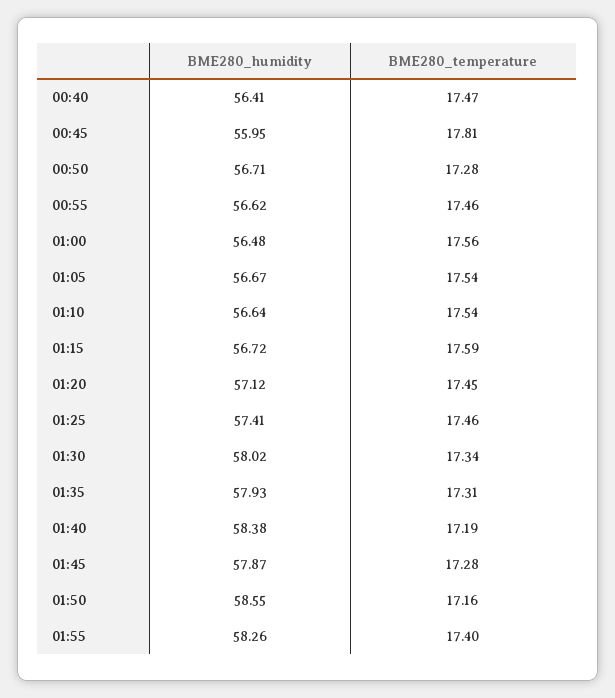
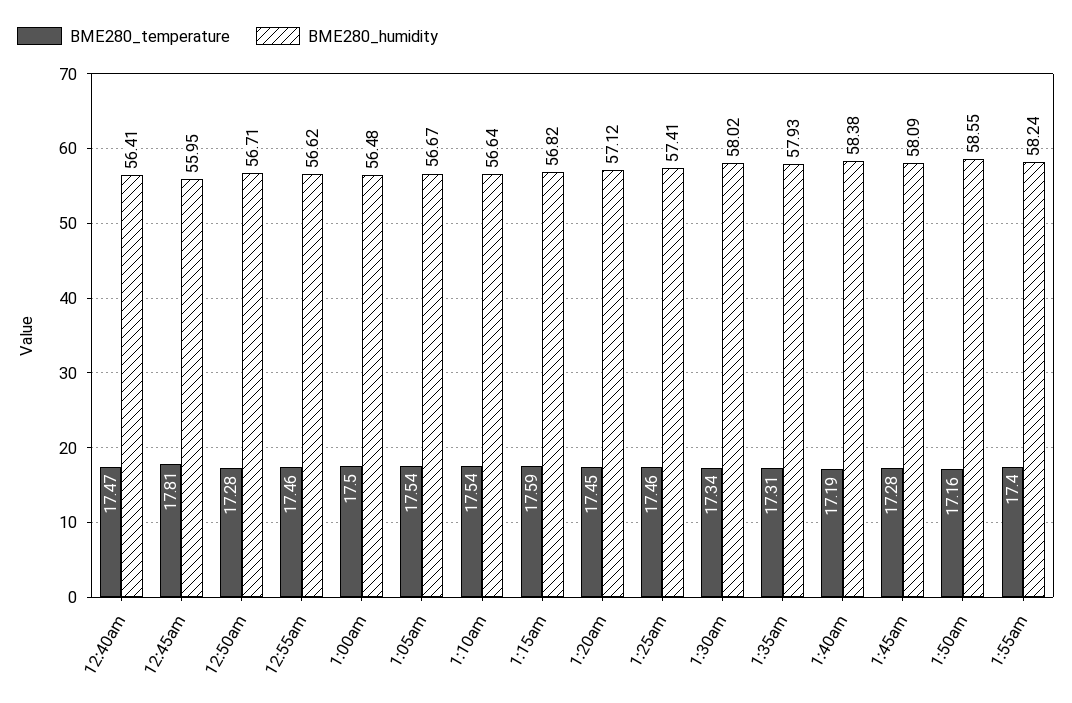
  {
    "BME280_humidity": {
      "00:40": 56.41,
      "00:45": 55.95,
      "00:50": 56.71,
      "00:55": 56.62,
      "01:00": 56.48,
      "01:05": 56.67,
      "01:10": 56.64,
-     "01:15": 56.72,
+     "01:15": 56.82,
      "01:20": 57.12,
      "01:25": 57.41,
      "01:30": 58.02,
      "01:35": 57.93,
      "01:40": 58.38,
-     "01:45": 57.87,
+     "01:45": 58.09,
      "01:50": 58.55,
-     "01:55": 58.26
+     "01:55": 58.24
    },
    "BME280_temperature": {
      "00:40": 17.47,
      "00:45": 17.81,
      "00:50": 17.28,
      "00:55": 17.46,
-     "01:00": 17.56,
+     "01:00": 17.5,
      "01:05": 17.54,
      "01:10": 17.54,
      "01:15": 17.59,
      "01:20": 17.45,
      "01:25": 17.46,
      "01:30": 17.34,
      "01:35": 17.31,
      "01:40": 17.19,
      "01:45": 17.28,
      "01:50": 17.16,
      "01:55": 17.4
    }
  }

